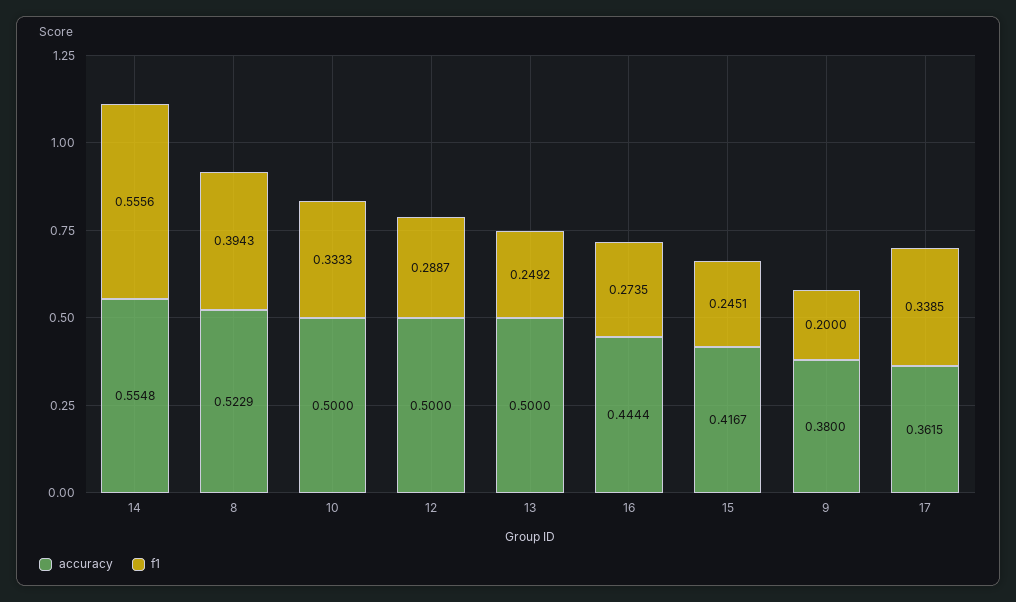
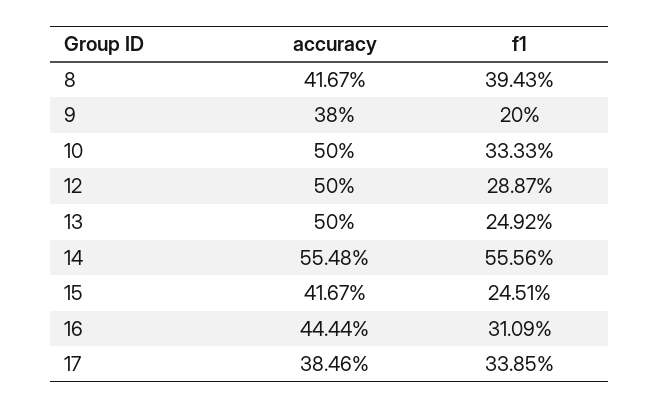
  {
    "accuracy": {
      "14": 0.5548,
-     "8": 0.5229,
+     "8": 0.4167,
      "10": 0.5,
      "12": 0.5,
      "13": 0.5,
      "16": 0.4444,
      "15": 0.4167,
      "9": 0.38,
-     "17": 0.3615
+     "17": 0.3846
    },
    "f1": {
      "14": 0.5556,
      "8": 0.3943,
      "10": 0.3333,
      "12": 0.2887,
      "13": 0.2492,
-     "16": 0.2735,
+     "16": 0.3109,
      "15": 0.2451,
      "9": 0.2,
      "17": 0.3385
    }
  }

